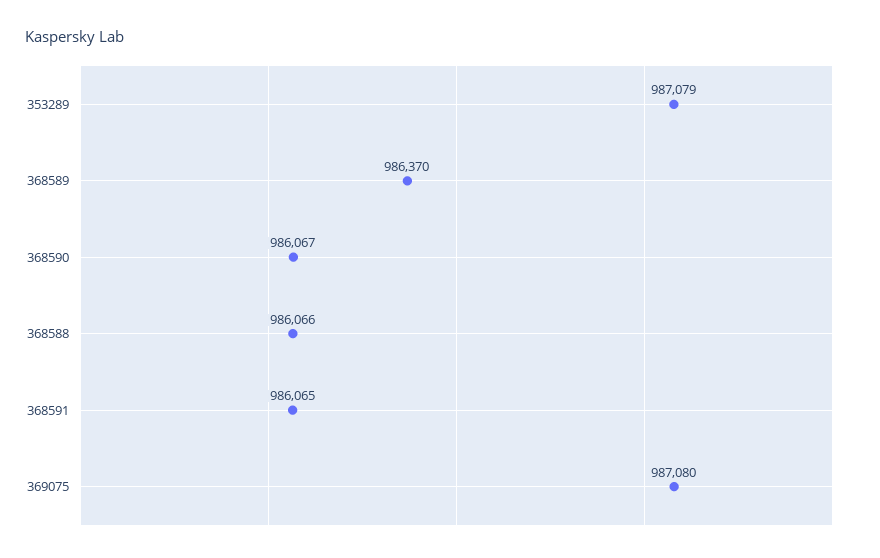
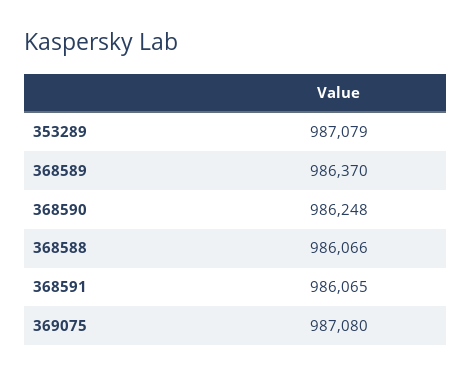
  {
    "353289": 987079,
    "368589": 986370,
-   "368590": 986067,
+   "368590": 986248,
    "368588": 986066,
    "368591": 986065,
    "369075": 987080
  }

